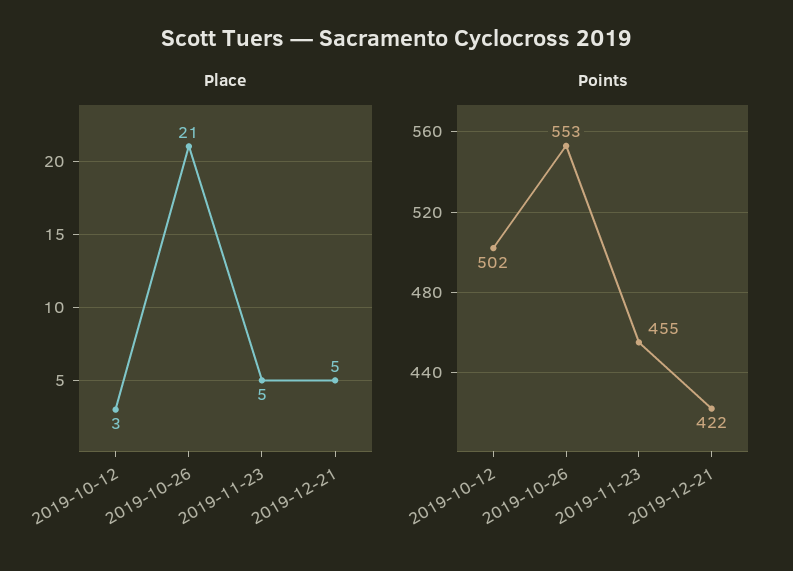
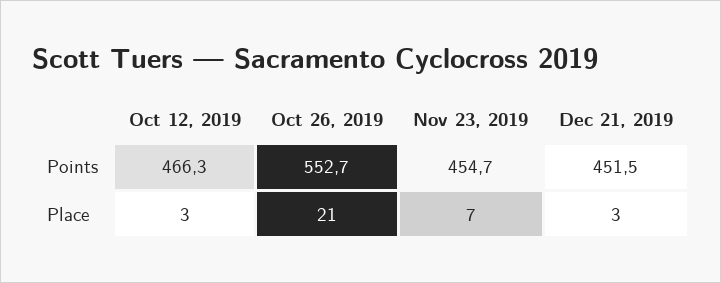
  {
    "Place": {
      "2019-10-12": 3,
      "2019-10-26": 21,
-     "2019-11-23": 5,
+     "2019-11-23": 7,
-     "2019-12-21": 5
+     "2019-12-21": 3
    },
    "Points": {
-     "2019-10-12": 502,
+     "2019-10-12": 466.3,
      "2019-10-26": 552.7,
      "2019-11-23": 454.7,
-     "2019-12-21": 422
+     "2019-12-21": 451.5
    }
  }

